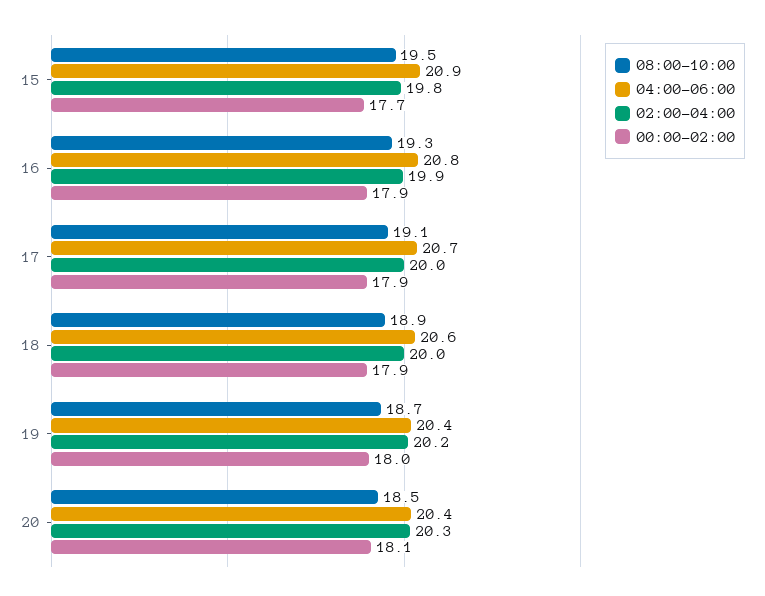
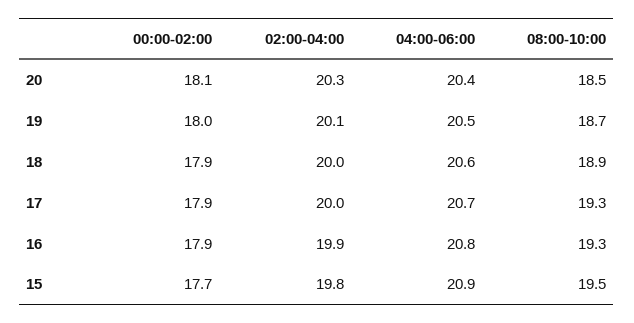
  {
    "08:00-10:00": {
      "15": 19.5,
      "16": 19.3,
-     "17": 19.1,
+     "17": 19.3,
      "18": 18.9,
      "19": 18.7,
      "20": 18.5
    },
    "04:00-06:00": {
      "15": 20.9,
      "16": 20.8,
      "17": 20.7,
      "18": 20.6,
-     "19": 20.4,
+     "19": 20.5,
      "20": 20.4
    },
    "02:00-04:00": {
      "15": 19.8,
      "16": 19.9,
      "17": 20,
      "18": 20,
-     "19": 20.2,
+     "19": 20.1,
      "20": 20.3
    },
    "00:00-02:00": {
      "15": 17.7,
      "16": 17.9,
      "17": 17.9,
      "18": 17.9,
      "19": 18,
      "20": 18.1
    }
  }

